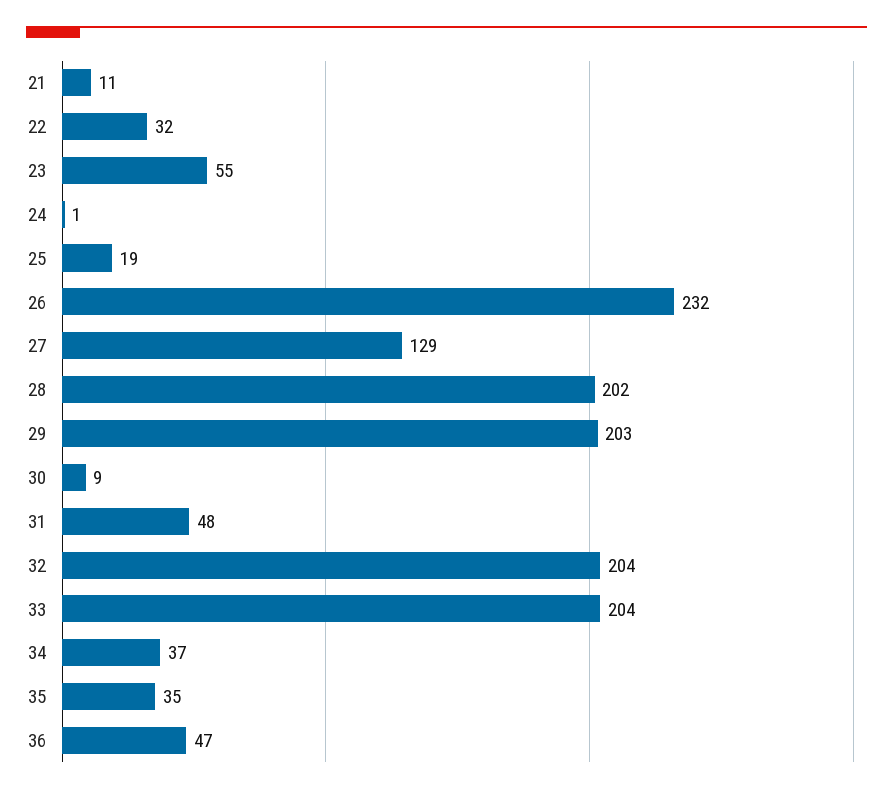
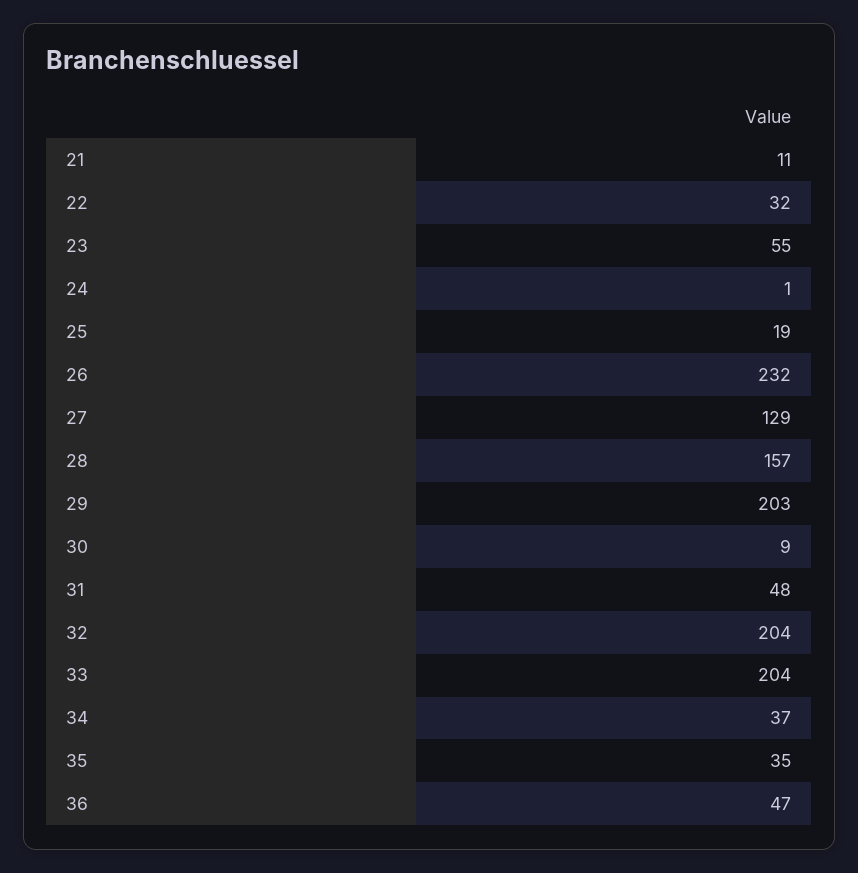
  {
    "21": 11,
    "22": 32,
    "23": 55,
    "24": 1,
    "25": 19,
    "26": 232,
    "27": 129,
-   "28": 202,
+   "28": 157,
    "29": 203,
    "30": 9,
    "31": 48,
    "32": 204,
    "33": 204,
    "34": 37,
    "35": 35,
    "36": 47
  }

